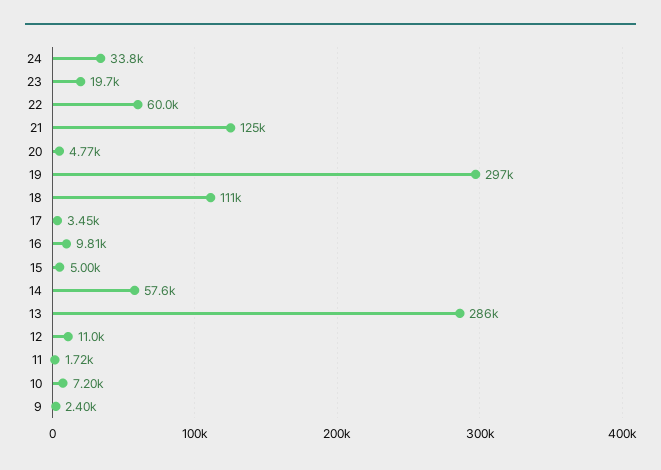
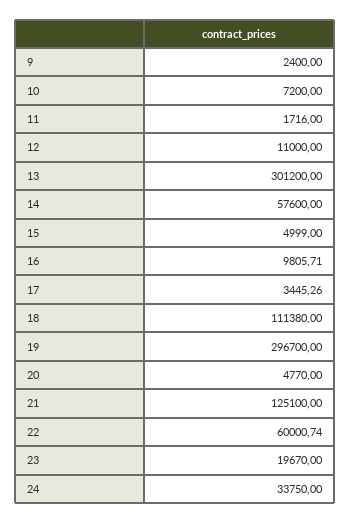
  {
    "24": 33750,
    "23": 19670,
    "22": 60000.74,
    "21": 125100,
    "20": 4770,
    "19": 296700,
    "18": 111380,
    "17": 3445.26,
    "16": 9805.71,
    "15": 4999,
    "14": 57600,
-   "13": 286000,
+   "13": 301200,
    "12": 11000,
    "11": 1716,
    "10": 7200,
    "9": 2400
  }

